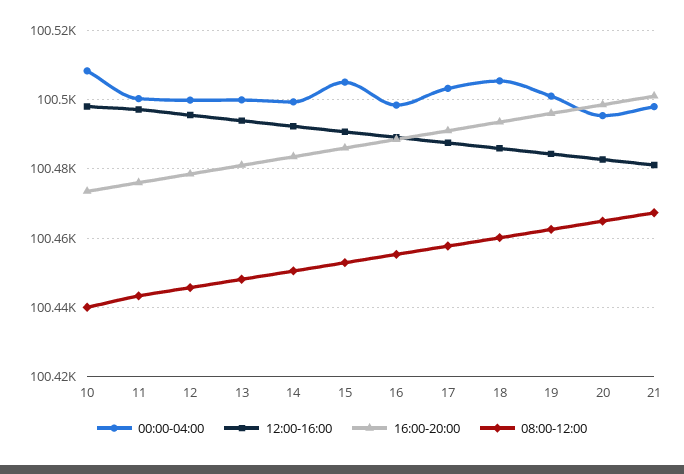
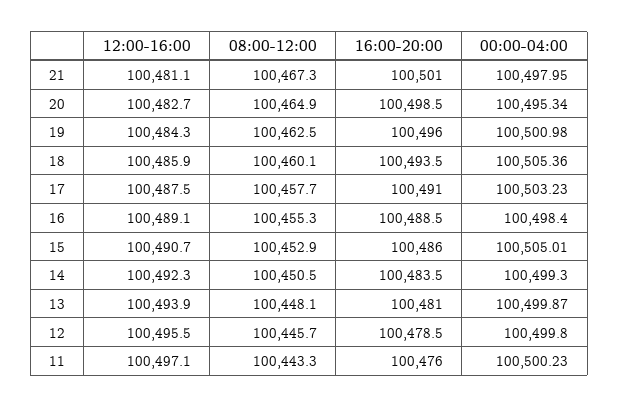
  {
    "00:00-04:00": {
-     "10": 100508,
      "11": 100500.23,
      "12": 100499.8,
      "13": 100499.87,
      "14": 100499.3,
      "15": 100505.01,
      "16": 100498.4,
      "17": 100503.23,
      "18": 100505.36,
      "19": 100500.98,
      "20": 100495.34,
      "21": 100497.95
    },
    "12:00-16:00": {
-     "10": 100498,
      "11": 100497.1,
      "12": 100495.5,
      "13": 100493.9,
      "14": 100492.3,
      "15": 100490.7,
      "16": 100489.1,
      "17": 100487.5,
      "18": 100485.9,
      "19": 100484.3,
      "20": 100482.7,
      "21": 100481.1
    },
    "16:00-20:00": {
-     "10": 100474,
      "11": 100476,
      "12": 100478.5,
      "13": 100481,
      "14": 100483.5,
      "15": 100486,
      "16": 100488.5,
      "17": 100491,
      "18": 100493.5,
      "19": 100496,
      "20": 100498.5,
      "21": 100501
    },
    "08:00-12:00": {
-     "10": 100440,
      "11": 100443.3,
      "12": 100445.7,
      "13": 100448.1,
      "14": 100450.5,
      "15": 100452.9,
      "16": 100455.3,
      "17": 100457.7,
      "18": 100460.1,
      "19": 100462.5,
      "20": 100464.9,
      "21": 100467.3
    }
  }

